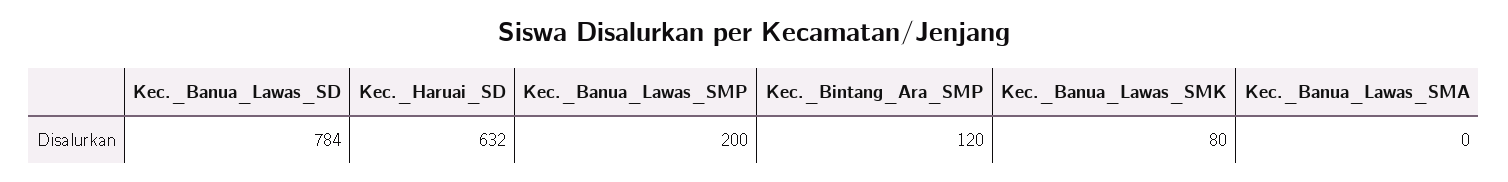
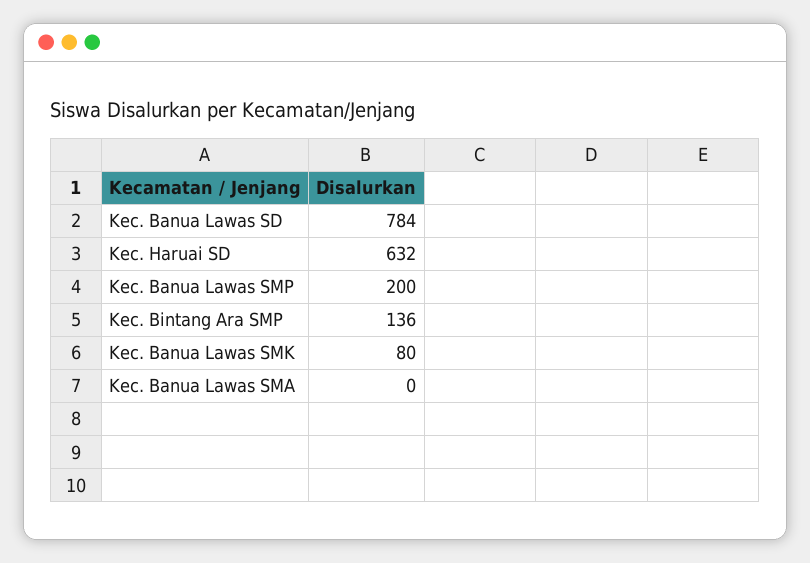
  {
    "Kec._Banua_Lawas_SD": 784,
    "Kec._Haruai_SD": 632,
    "Kec._Banua_Lawas_SMP": 200,
-   "Kec._Bintang_Ara_SMP": 120,
+   "Kec._Bintang_Ara_SMP": 136,
    "Kec._Banua_Lawas_SMK": 80,
    "Kec._Banua_Lawas_SMA": 0
  }

